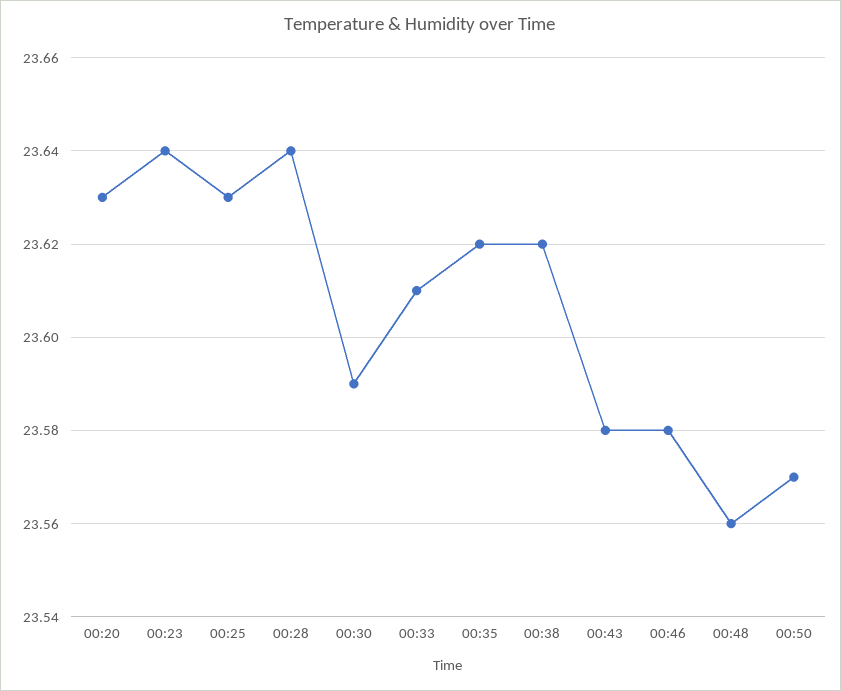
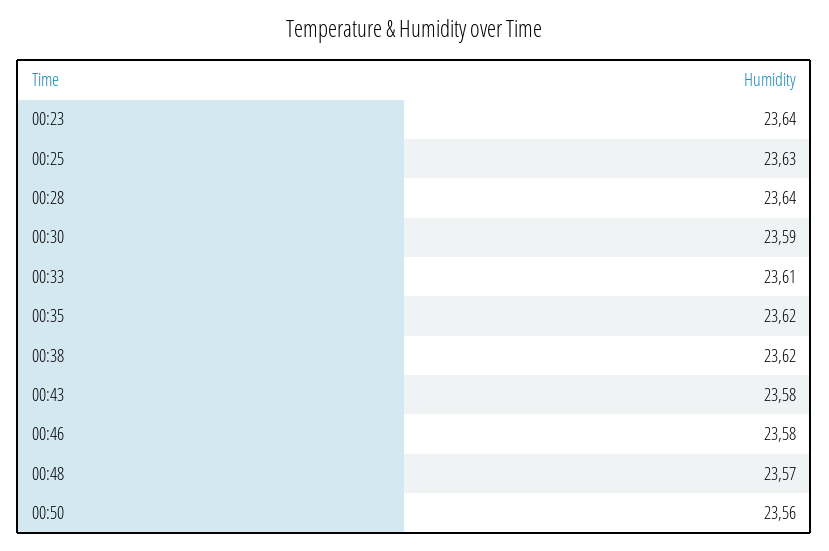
  {
-   "00:20": 23.63,
    "00:23": 23.64,
    "00:25": 23.63,
    "00:28": 23.64,
    "00:30": 23.59,
    "00:33": 23.61,
    "00:35": 23.62,
    "00:38": 23.62,
    "00:43": 23.58,
    "00:46": 23.58,
-   "00:48": 23.56,
+   "00:48": 23.57,
-   "00:50": 23.57
+   "00:50": 23.56
  }

